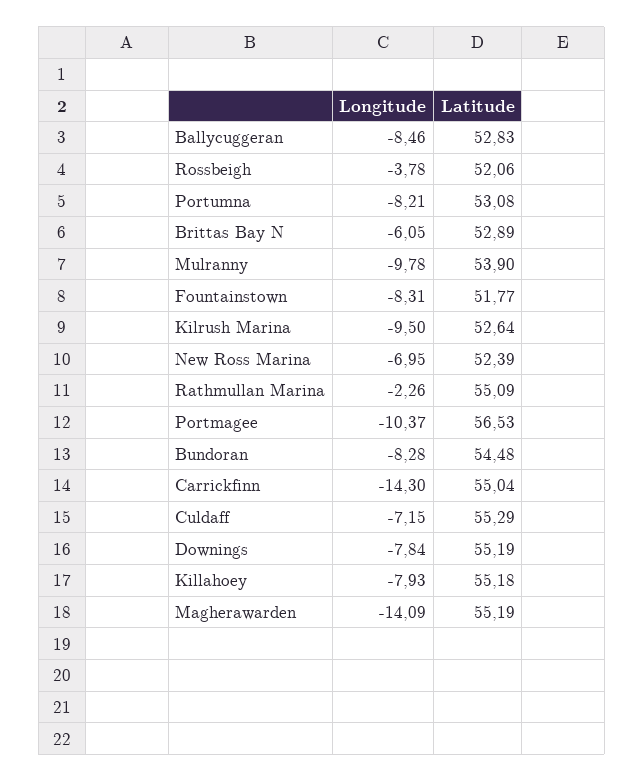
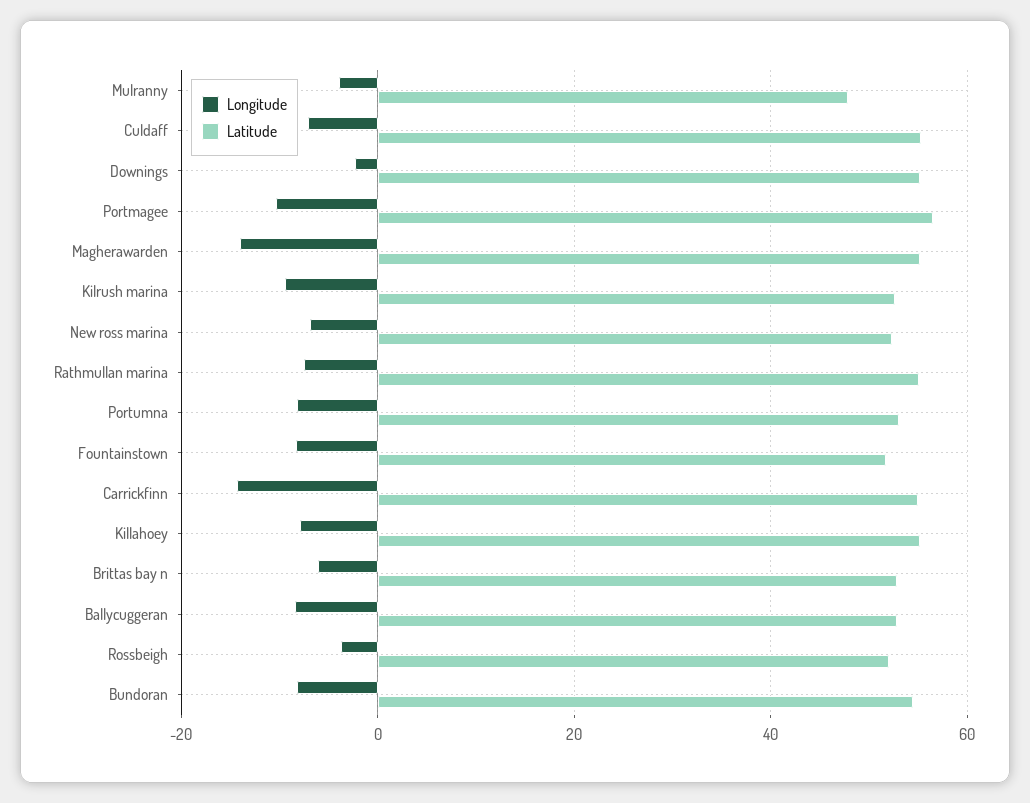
  {
    "Longitude": {
      "Ballycuggeran": -8.46,
      "Rossbeigh": -3.78,
      "Portumna": -8.21,
      "Brittas Bay N": -6.05,
-     "Mulranny": -9.78,
+     "Mulranny": -4,
      "Fountainstown": -8.31,
      "Kilrush Marina": -9.5,
      "New Ross Marina": -6.95,
-     "Rathmullan Marina": -2.26,
+     "Rathmullan Marina": -8,
      "Portmagee": -10.37,
      "Bundoran": -8.28,
      "Carrickfinn": -14.3,
      "Culdaff": -7.15,
-     "Downings": -7.84,
+     "Downings": -2,
      "Killahoey": -7.93,
      "Magherawarden": -14.09
    },
    "Latitude": {
      "Ballycuggeran": 52.83,
      "Rossbeigh": 52.06,
      "Portumna": 53.08,
      "Brittas Bay N": 52.89,
-     "Mulranny": 53.9,
+     "Mulranny": 48,
      "Fountainstown": 51.77,
      "Kilrush Marina": 52.64,
      "New Ross Marina": 52.39,
      "Rathmullan Marina": 55.09,
      "Portmagee": 56.53,
      "Bundoran": 54.48,
      "Carrickfinn": 55.04,
      "Culdaff": 55.29,
      "Downings": 55.19,
      "Killahoey": 55.18,
      "Magherawarden": 55.19
    }
  }

